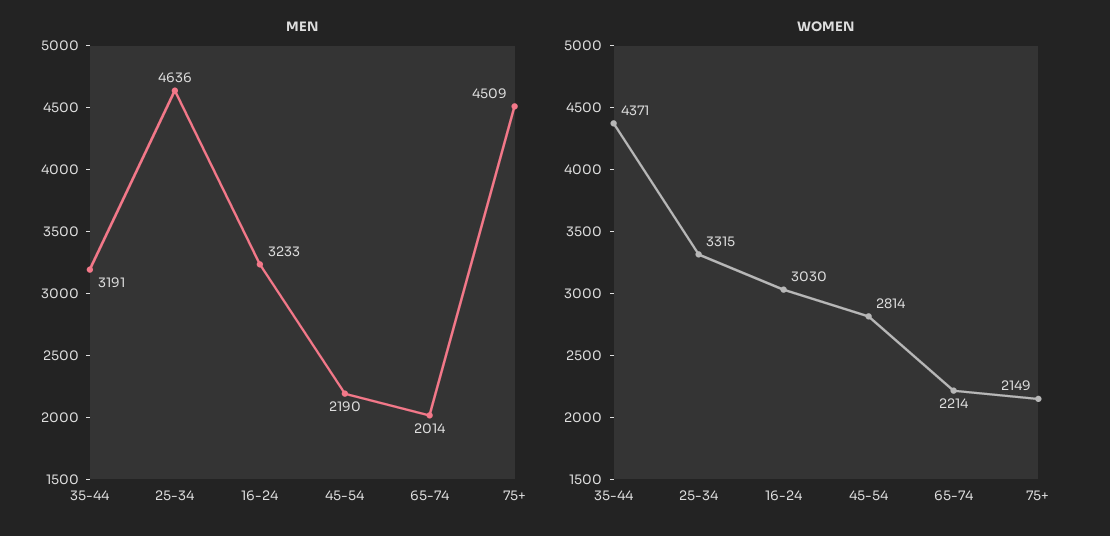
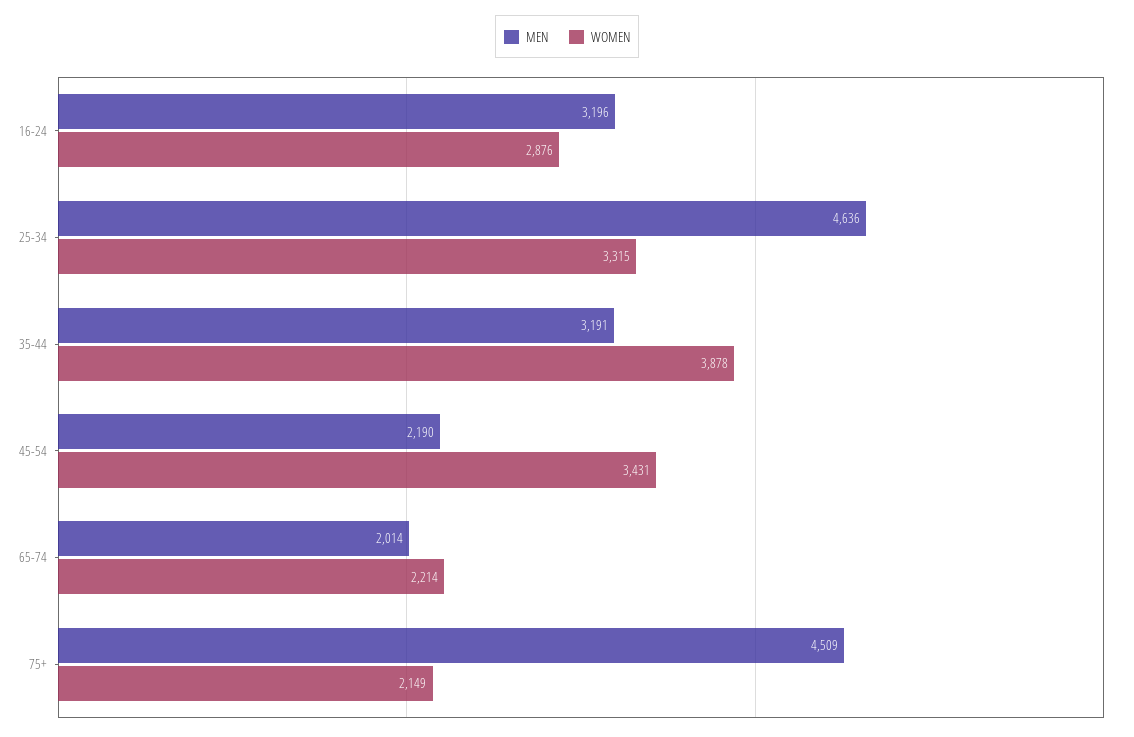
  {
    "MEN": {
      "35-44": 3191,
      "25-34": 4636,
-     "16-24": 3233,
+     "16-24": 3196,
      "45-54": 2190,
      "65-74": 2014,
      "75+": 4509
    },
    "WOMEN": {
-     "35-44": 4371,
+     "35-44": 3878,
      "25-34": 3315,
-     "16-24": 3030,
+     "16-24": 2876,
-     "45-54": 2814,
+     "45-54": 3431,
      "65-74": 2214,
      "75+": 2149
    }
  }

